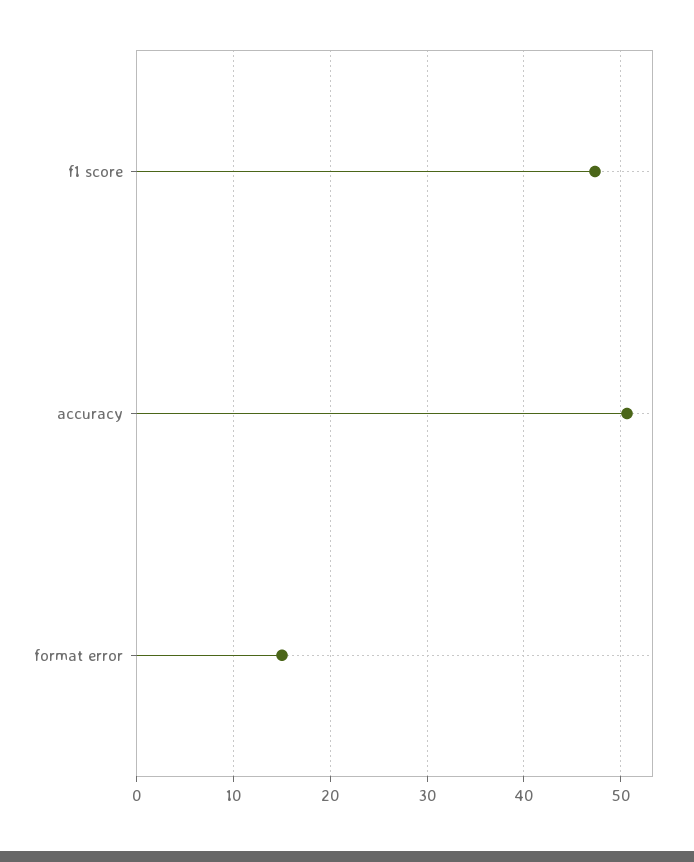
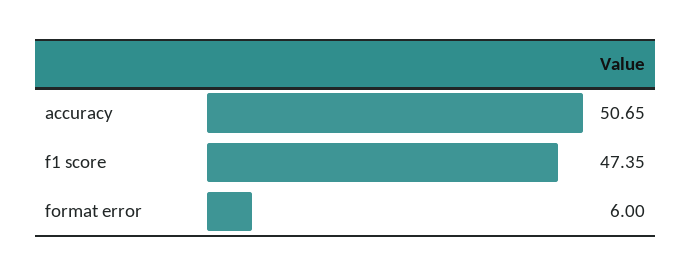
  {
    "f1 score": 47.35,
    "accuracy": 50.65,
-   "format error": 15
+   "format error": 6
  }

